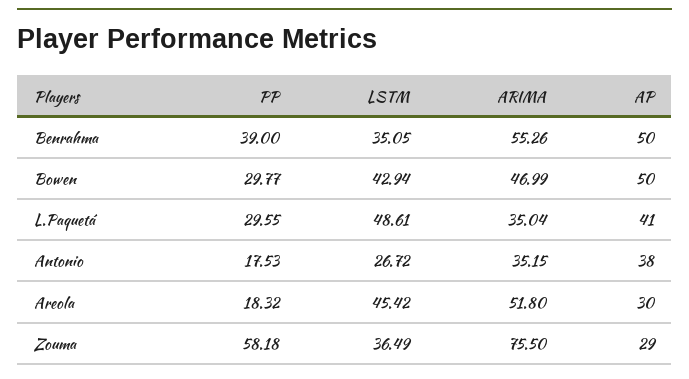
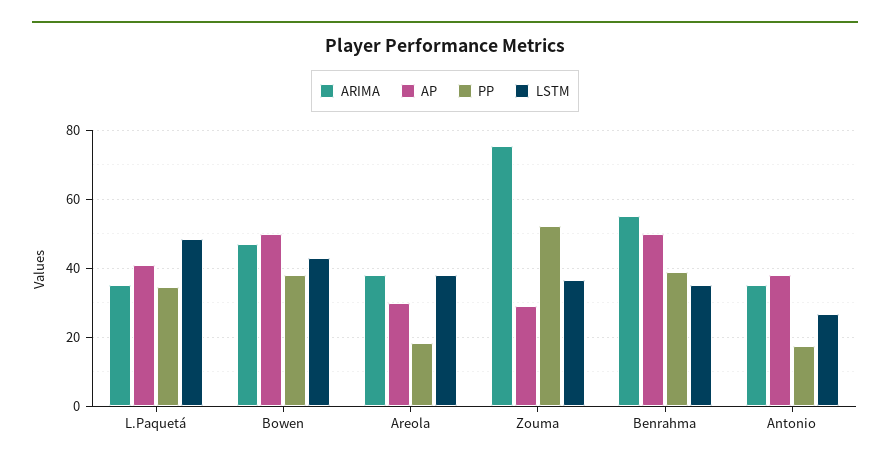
  {
    "PP": {
      "Benrahma": 39,
-     "Bowen": 29.77,
+     "Bowen": 38,
-     "L.Paquetá": 29.55,
+     "L.Paquetá": 34,
      "Antonio": 17.53,
      "Areola": 18.32,
-     "Zouma": 58.18
+     "Zouma": 52
    },
    "LSTM": {
      "Benrahma": 35.05,
      "Bowen": 42.94,
      "L.Paquetá": 48.61,
      "Antonio": 26.72,
-     "Areola": 45.42,
+     "Areola": 38,
      "Zouma": 36.49
    },
    "ARIMA": {
      "Benrahma": 55.26,
      "Bowen": 46.99,
      "L.Paquetá": 35.04,
      "Antonio": 35.15,
-     "Areola": 51.8,
+     "Areola": 38,
      "Zouma": 75.5
    },
    "AP": {
      "Benrahma": 50,
      "Bowen": 50,
      "L.Paquetá": 41,
      "Antonio": 38,
      "Areola": 30,
      "Zouma": 29
    }
  }

